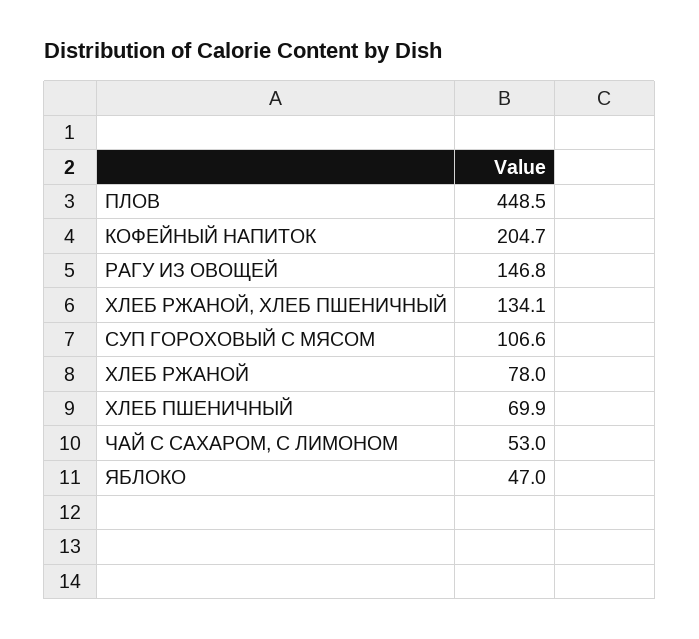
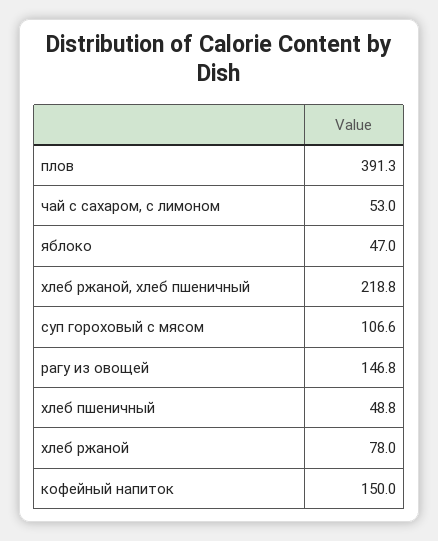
  {
-   "ПЛОВ": 448.5,
+   "ПЛОВ": 391.3,
-   "КОФЕЙНЫЙ НАПИТОК": 204.7,
+   "КОФЕЙНЫЙ НАПИТОК": 150,
    "РАГУ ИЗ ОВОЩЕЙ": 146.8,
-   "ХЛЕБ РЖАНОЙ, ХЛЕБ ПШЕНИЧНЫЙ": 134.1,
+   "ХЛЕБ РЖАНОЙ, ХЛЕБ ПШЕНИЧНЫЙ": 218.8,
    "СУП ГОРОХОВЫЙ С МЯСОМ": 106.6,
    "ХЛЕБ РЖАНОЙ": 78,
-   "ХЛЕБ ПШЕНИЧНЫЙ": 69.9,
+   "ХЛЕБ ПШЕНИЧНЫЙ": 48.8,
    "ЧАЙ С САХАРОМ, С ЛИМОНОМ": 53,
    "ЯБЛОКО": 47
  }

